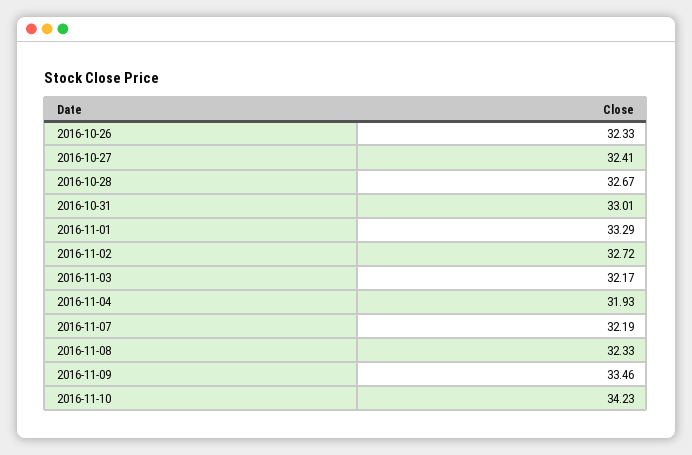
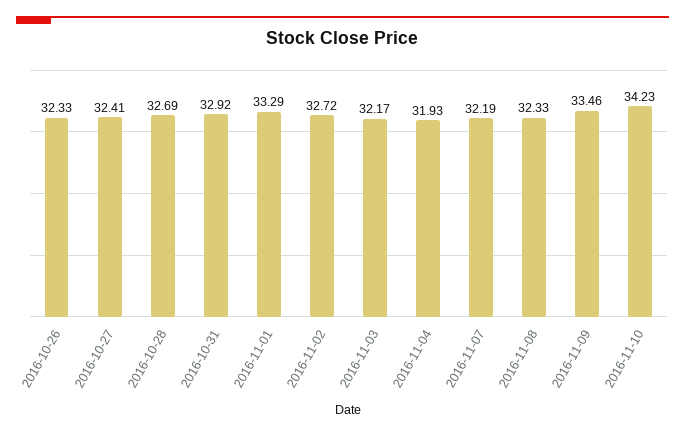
  {
    "2016-10-26": 32.33,
    "2016-10-27": 32.41,
-   "2016-10-28": 32.67,
+   "2016-10-28": 32.69,
-   "2016-10-31": 33.01,
+   "2016-10-31": 32.92,
    "2016-11-01": 33.29,
    "2016-11-02": 32.72,
    "2016-11-03": 32.17,
    "2016-11-04": 31.93,
    "2016-11-07": 32.19,
    "2016-11-08": 32.33,
    "2016-11-09": 33.46,
    "2016-11-10": 34.23
  }

